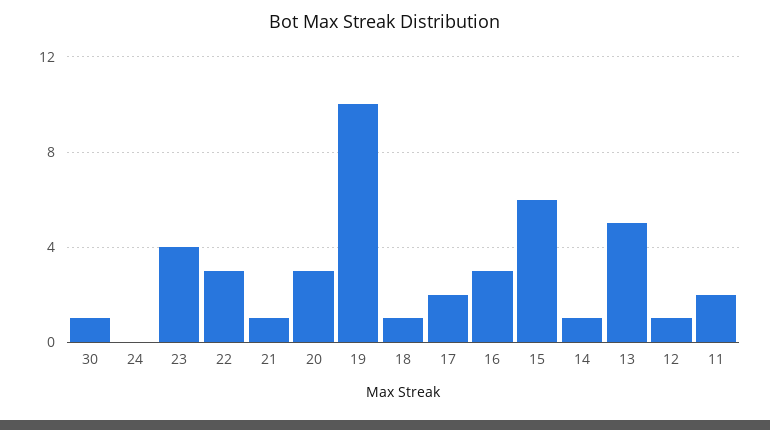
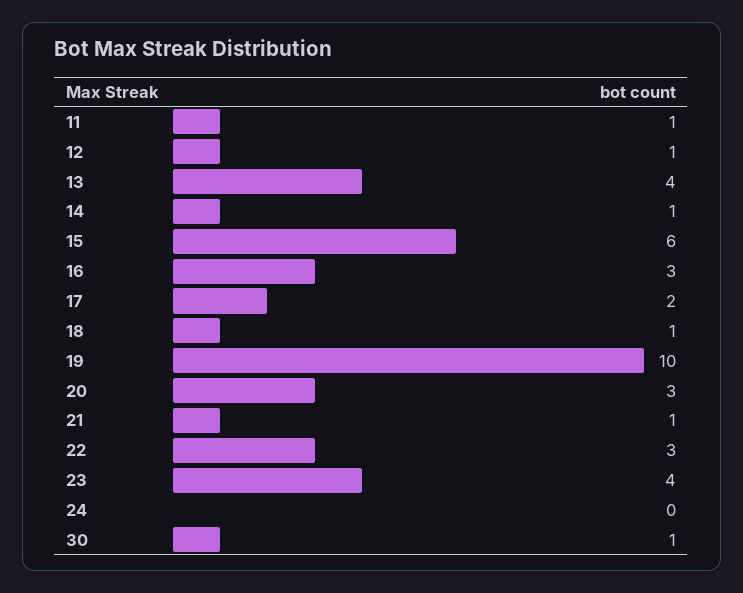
  {
    "30": 1,
    "24": 0,
    "23": 4,
    "22": 3,
    "21": 1,
    "20": 3,
    "19": 10,
    "18": 1,
    "17": 2,
    "16": 3,
    "15": 6,
    "14": 1,
-   "13": 5,
+   "13": 4,
    "12": 1,
-   "11": 2
+   "11": 1
  }

